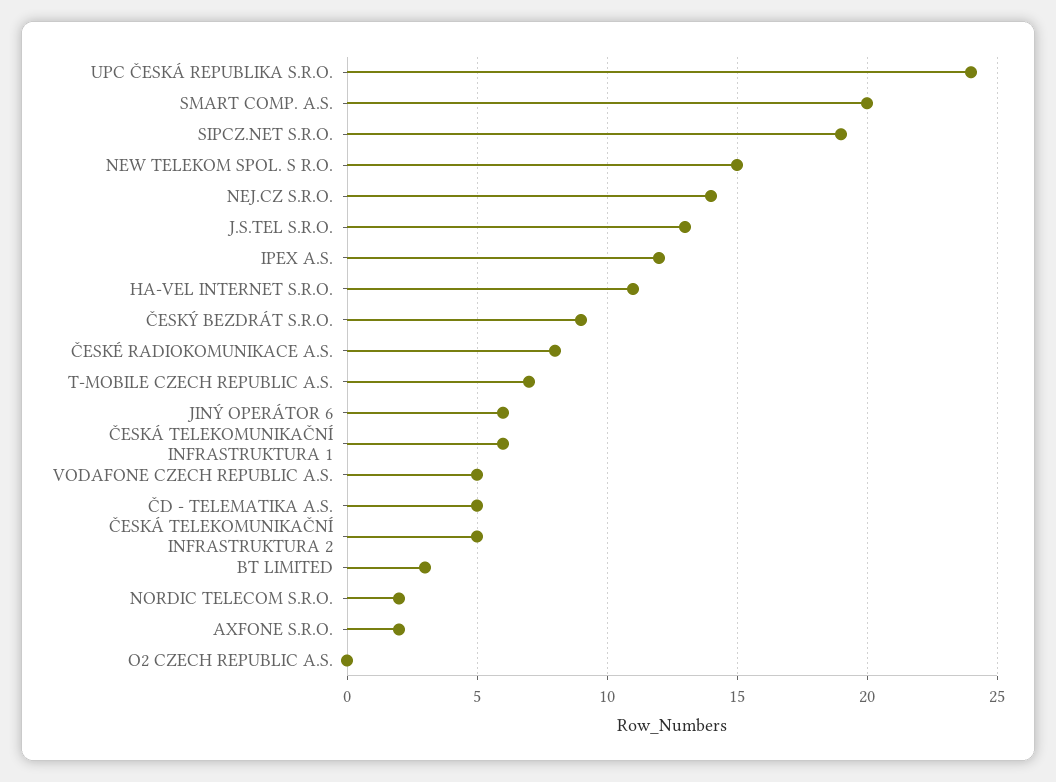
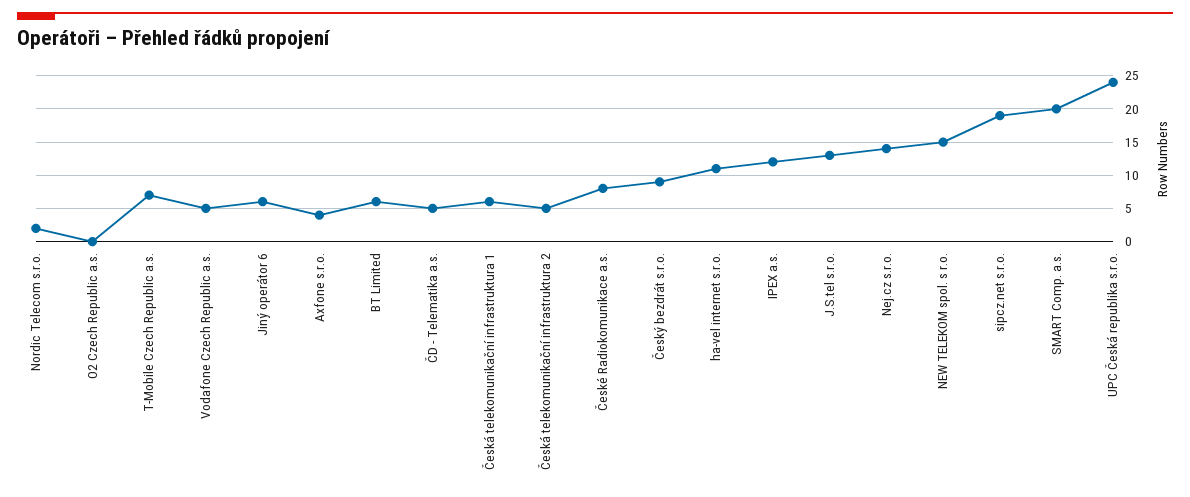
  {
    "UPC ČESKÁ REPUBLIKA S.R.O.": 24,
    "SMART COMP. A.S.": 20,
    "SIPCZ.NET S.R.O.": 19,
    "NEW TELEKOM SPOL. S R.O.": 15,
    "NEJ.CZ S.R.O.": 14,
    "J.S.TEL S.R.O.": 13,
    "IPEX A.S.": 12,
    "HA-VEL INTERNET S.R.O.": 11,
    "ČESKÝ BEZDRÁT S.R.O.": 9,
    "ČESKÉ RADIOKOMUNIKACE A.S.": 8,
    "T-MOBILE CZECH REPUBLIC A.S.": 7,
    "JINÝ OPERÁTOR 6": 6,
    "ČESKÁ TELEKOMUNIKAČNÍ INFRASTRUKTURA 1": 6,
    "VODAFONE CZECH REPUBLIC A.S.": 5,
    "ČD - TELEMATIKA A.S.": 5,
    "ČESKÁ TELEKOMUNIKAČNÍ INFRASTRUKTURA 2": 5,
-   "BT LIMITED": 3,
+   "BT LIMITED": 6,
    "NORDIC TELECOM S.R.O.": 2,
-   "AXFONE S.R.O.": 2,
+   "AXFONE S.R.O.": 4,
    "O2 CZECH REPUBLIC A.S.": 0
  }

